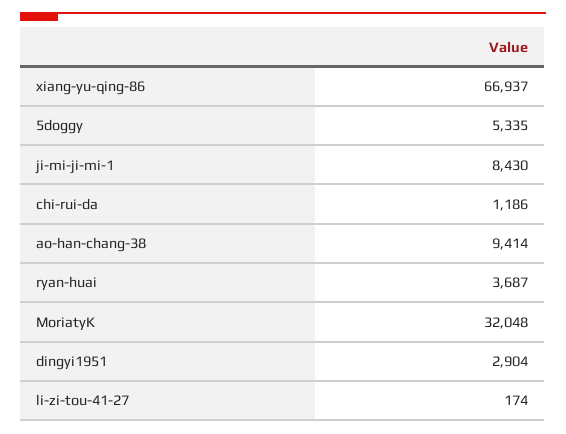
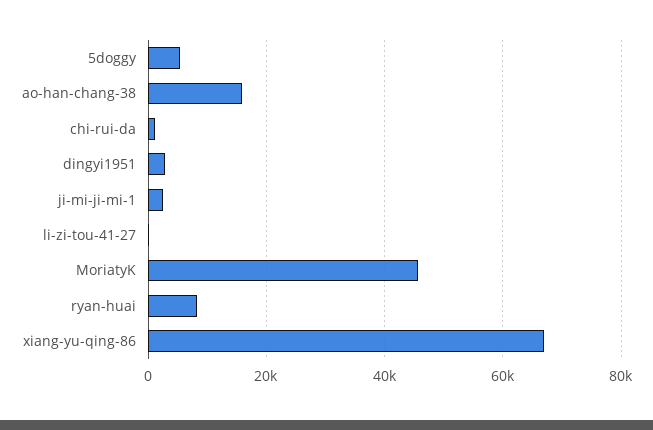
  {
    "xiang-yu-qing-86": 66937,
    "5doggy": 5335,
-   "ji-mi-ji-mi-1": 8430,
+   "ji-mi-ji-mi-1": 2000,
    "chi-rui-da": 1186,
-   "ao-han-chang-38": 9414,
+   "ao-han-chang-38": 16000,
-   "ryan-huai": 3687,
+   "ryan-huai": 8000,
-   "MoriatyK": 32048,
+   "MoriatyK": 46000,
    "dingyi1951": 2904,
    "li-zi-tou-41-27": 174
  }

